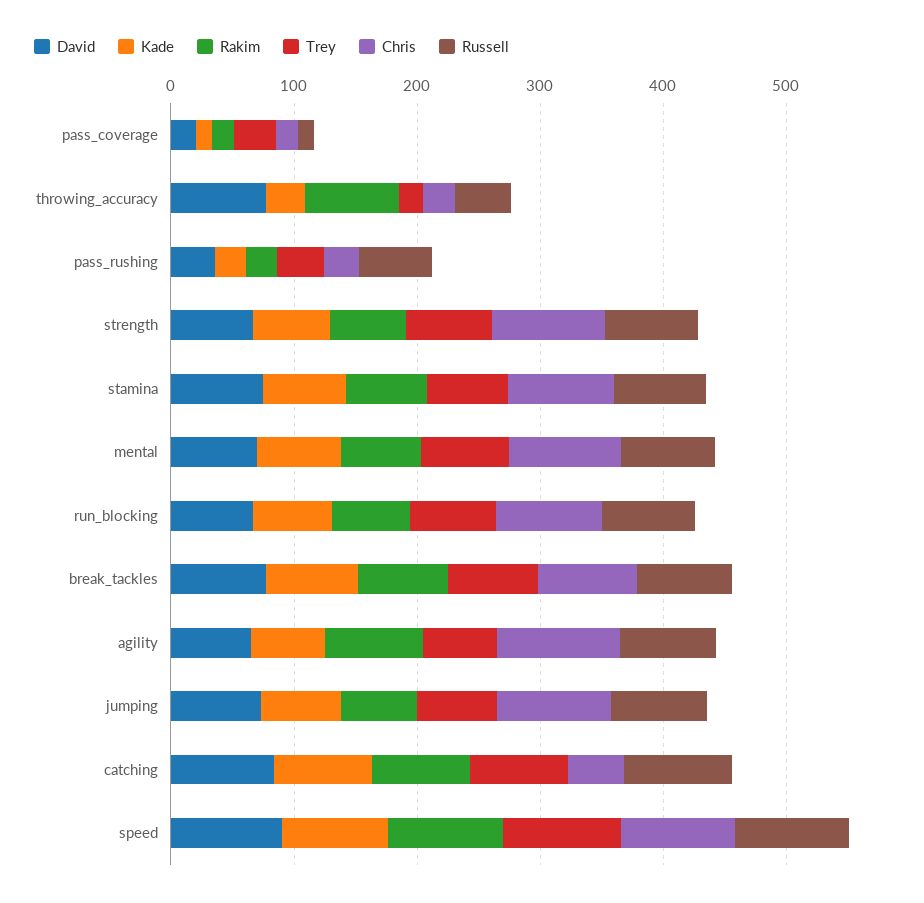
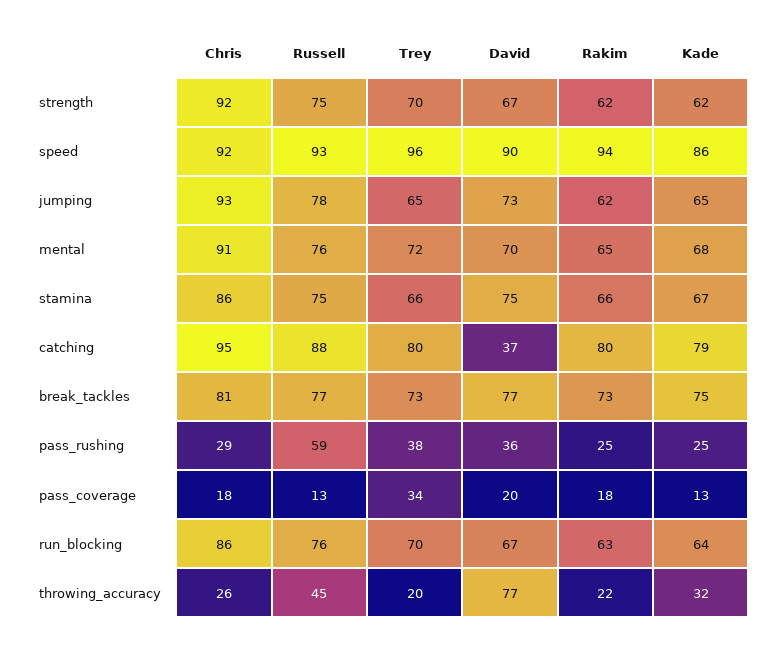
  {
    "David": {
      "pass_coverage": 20,
      "throwing_accuracy": 77,
      "pass_rushing": 36,
      "strength": 67,
      "stamina": 75,
      "mental": 70,
      "run_blocking": 67,
      "break_tackles": 77,
-     "agility": 60,
      "jumping": 73,
-     "catching": 80,
+     "catching": 37,
      "speed": 90
    },
    "Kade": {
      "pass_coverage": 13,
      "throwing_accuracy": 32,
      "pass_rushing": 25,
      "strength": 62,
      "stamina": 67,
      "mental": 68,
      "run_blocking": 64,
      "break_tackles": 75,
-     "agility": 60,
      "jumping": 65,
      "catching": 79,
      "speed": 86
    },
    "Rakim": {
      "pass_coverage": 18,
-     "throwing_accuracy": 80,
+     "throwing_accuracy": 22,
      "pass_rushing": 25,
      "strength": 62,
      "stamina": 66,
      "mental": 65,
      "run_blocking": 63,
      "break_tackles": 73,
-     "agility": 80,
      "jumping": 62,
      "catching": 80,
      "speed": 94
    },
    "Trey": {
      "pass_coverage": 34,
      "throwing_accuracy": 20,
      "pass_rushing": 38,
      "strength": 70,
      "stamina": 66,
      "mental": 72,
      "run_blocking": 70,
      "break_tackles": 73,
-     "agility": 60,
      "jumping": 65,
      "catching": 80,
      "speed": 96
    },
    "Chris": {
      "pass_coverage": 18,
      "throwing_accuracy": 26,
      "pass_rushing": 29,
      "strength": 92,
      "stamina": 86,
      "mental": 91,
      "run_blocking": 86,
      "break_tackles": 81,
-     "agility": 100,
      "jumping": 93,
-     "catching": 40,
+     "catching": 95,
      "speed": 92
    },
    "Russell": {
      "pass_coverage": 13,
      "throwing_accuracy": 45,
      "pass_rushing": 59,
      "strength": 75,
      "stamina": 75,
      "mental": 76,
      "run_blocking": 76,
      "break_tackles": 77,
-     "agility": 80,
      "jumping": 78,
      "catching": 88,
      "speed": 93
    }
  }

